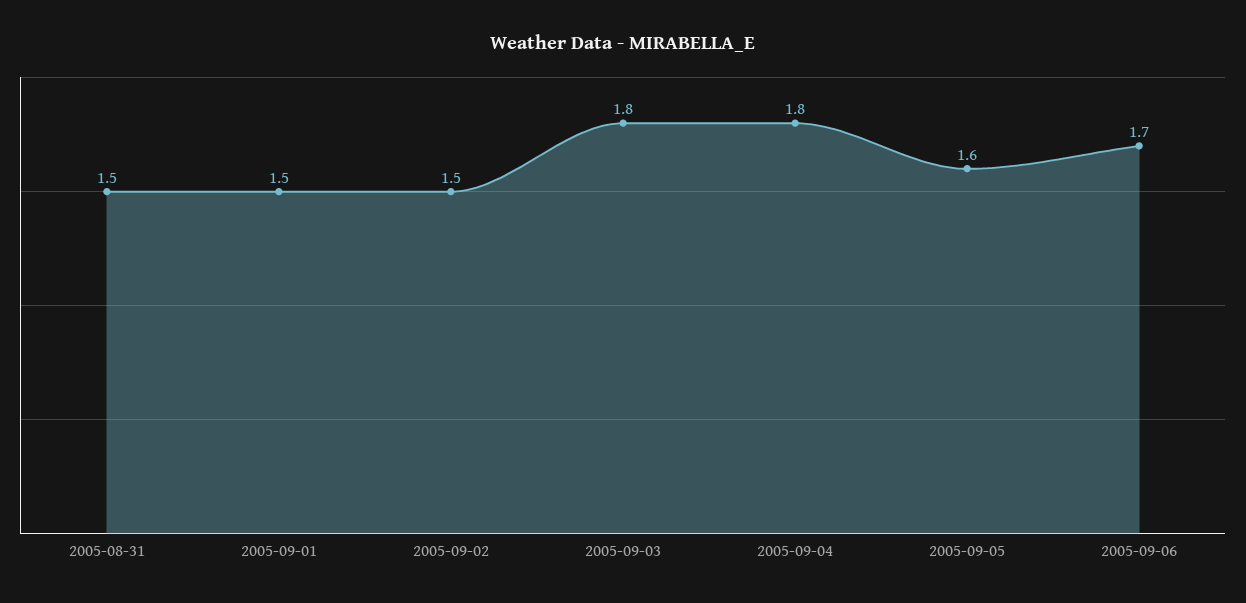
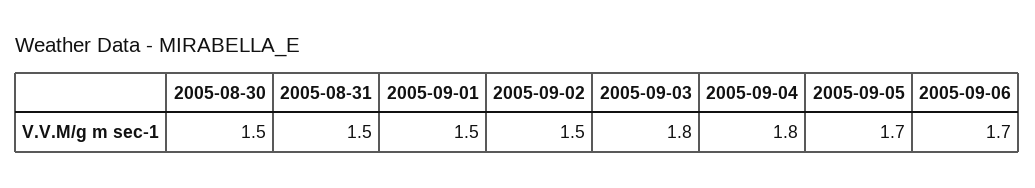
  {
    "2005-08-31": 1.5,
    "2005-09-01": 1.5,
    "2005-09-02": 1.5,
    "2005-09-03": 1.8,
    "2005-09-04": 1.8,
-   "2005-09-05": 1.6,
+   "2005-09-05": 1.7,
-   "2005-09-06": 1.7
+   "2005-09-06": 1.7,
+   "2005-08-30": 1.5
  }

